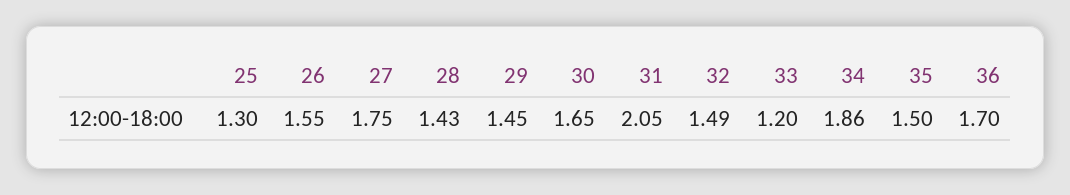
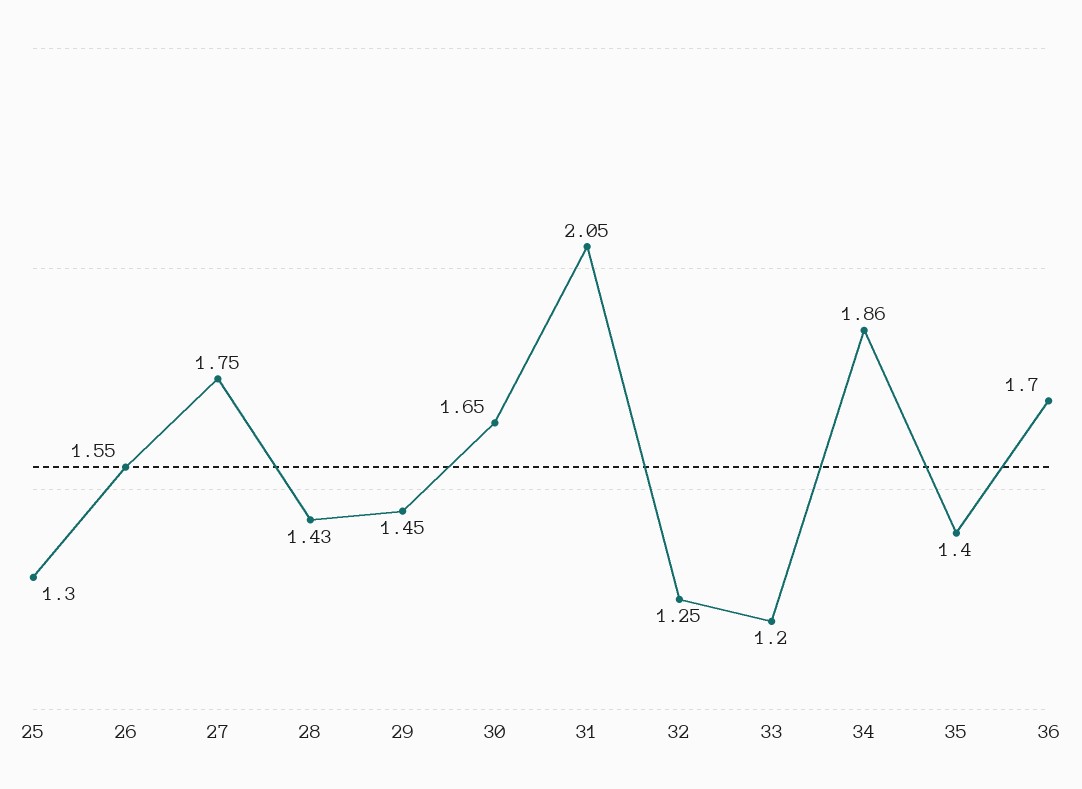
  {
    "25": 1.3,
    "26": 1.55,
    "27": 1.75,
    "28": 1.43,
    "29": 1.45,
    "30": 1.65,
    "31": 2.05,
-   "32": 1.49,
+   "32": 1.25,
    "33": 1.2,
    "34": 1.86,
-   "35": 1.5,
+   "35": 1.4,
    "36": 1.7
  }

